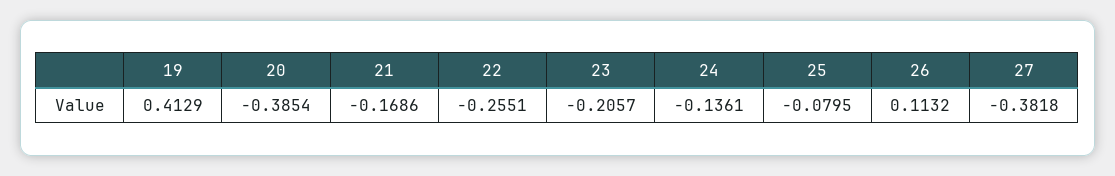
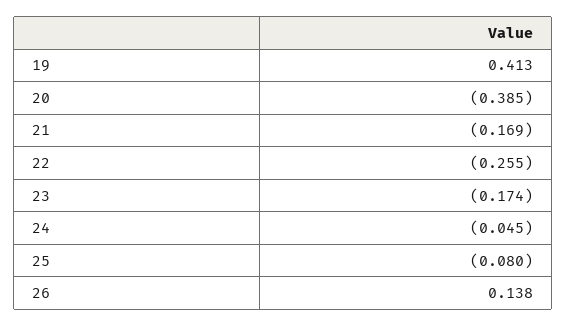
  {
    "19": 0.4129,
    "20": -0.3854,
    "21": -0.1686,
    "22": -0.2551,
-   "23": -0.2057,
+   "23": -0.174,
-   "24": -0.1361,
+   "24": -0.045,
    "25": -0.0795,
-   "26": 0.1132,
+   "26": 0.138
-   "27": -0.3818
  }

